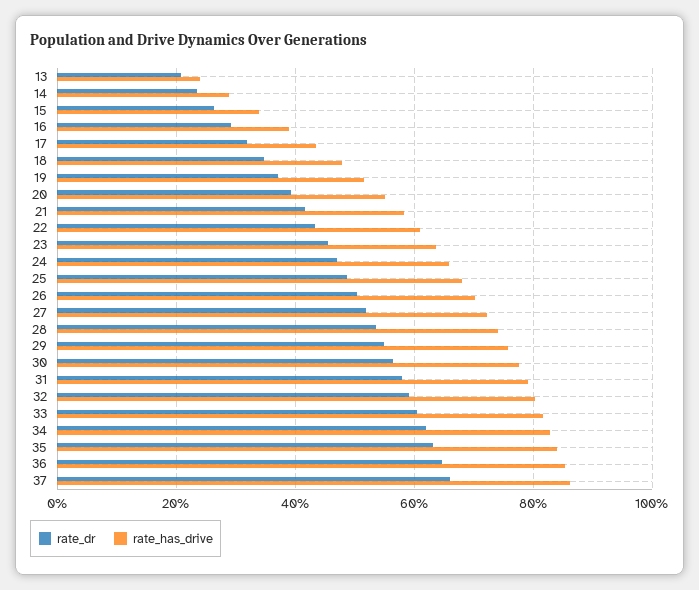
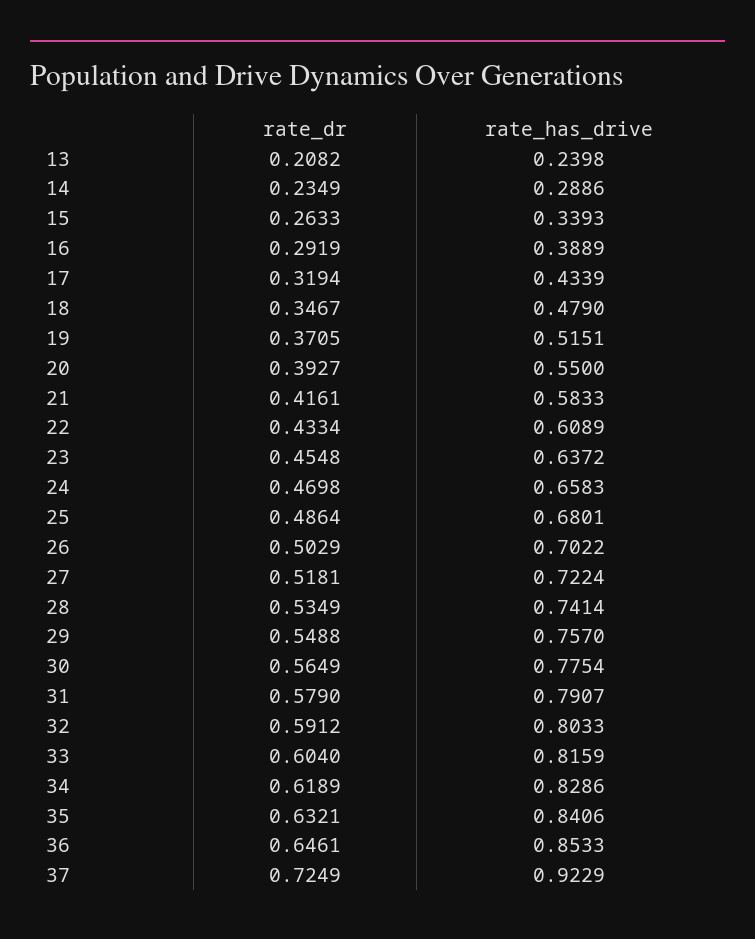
  {
    "rate_dr": {
      "13": 0.2082,
      "14": 0.2349,
      "15": 0.2633,
      "16": 0.2919,
      "17": 0.3194,
      "18": 0.3467,
      "19": 0.3705,
      "20": 0.3927,
      "21": 0.4161,
      "22": 0.4334,
      "23": 0.4548,
      "24": 0.4698,
      "25": 0.4864,
      "26": 0.5029,
      "27": 0.5181,
      "28": 0.5349,
      "29": 0.5488,
      "30": 0.5649,
      "31": 0.579,
      "32": 0.5912,
      "33": 0.604,
      "34": 0.6189,
      "35": 0.6321,
      "36": 0.6461,
-     "37": 0.66
+     "37": 0.7249
    },
    "rate_has_drive": {
      "13": 0.2398,
      "14": 0.2886,
      "15": 0.3393,
      "16": 0.3889,
      "17": 0.4339,
      "18": 0.479,
      "19": 0.5151,
      "20": 0.55,
      "21": 0.5833,
      "22": 0.6089,
      "23": 0.6372,
      "24": 0.6583,
      "25": 0.6801,
      "26": 0.7022,
      "27": 0.7224,
      "28": 0.7414,
      "29": 0.757,
      "30": 0.7754,
      "31": 0.7907,
      "32": 0.8033,
      "33": 0.8159,
      "34": 0.8286,
      "35": 0.8406,
      "36": 0.8533,
-     "37": 0.86
+     "37": 0.9229
    }
  }

